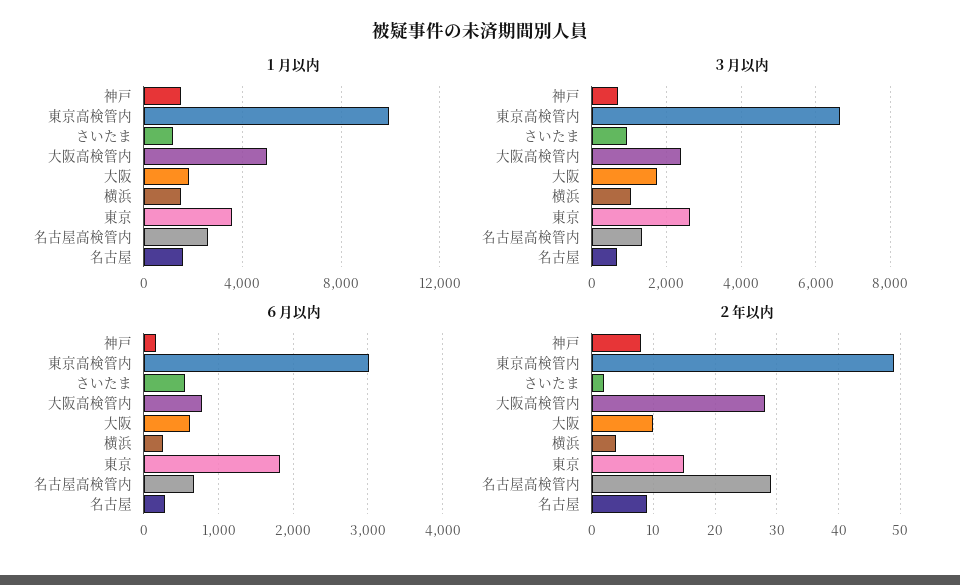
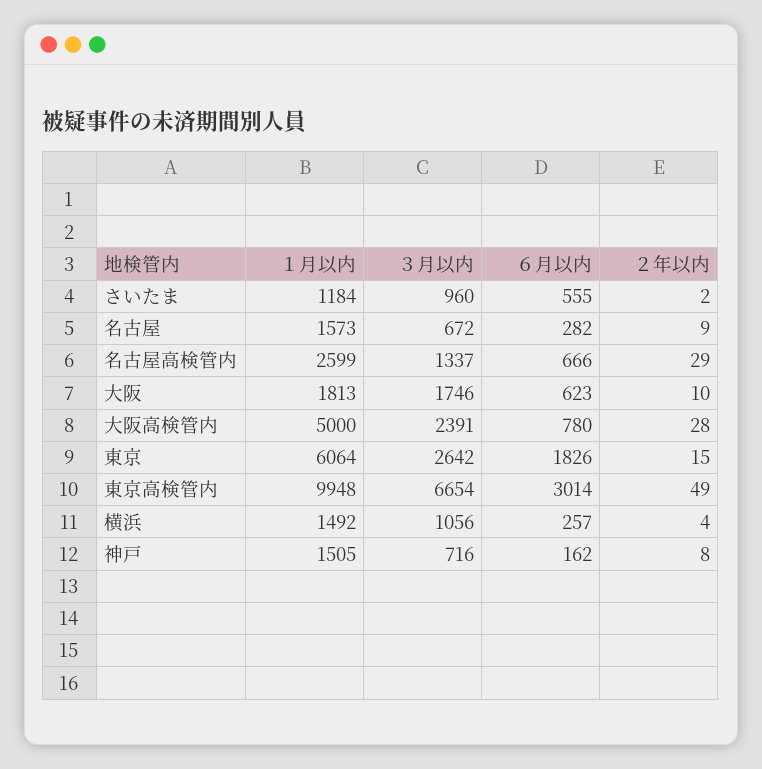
  {
    "１月以内": {
      "神戸": 1505,
      "東京高検管内": 9948,
      "さいたま": 1184,
      "大阪高検管内": 5000,
      "大阪": 1813,
      "横浜": 1492,
-     "東京": 3500,
+     "東京": 6064,
      "名古屋高検管内": 2599,
      "名古屋": 1573
    },
    "３月以内": {
      "神戸": 716,
      "東京高検管内": 6654,
      "さいたま": 960,
      "大阪高検管内": 2391,
      "大阪": 1746,
      "横浜": 1056,
      "東京": 2642,
      "名古屋高検管内": 1337,
      "名古屋": 672
    },
    "６月以内": {
      "神戸": 162,
      "東京高検管内": 3014,
      "さいたま": 555,
      "大阪高検管内": 780,
      "大阪": 623,
      "横浜": 257,
      "東京": 1826,
      "名古屋高検管内": 666,
      "名古屋": 282
    },
    "２年以内": {
      "神戸": 8,
      "東京高検管内": 49,
      "さいたま": 2,
      "大阪高検管内": 28,
      "大阪": 10,
      "横浜": 4,
      "東京": 15,
      "名古屋高検管内": 29,
      "名古屋": 9
    }
  }

